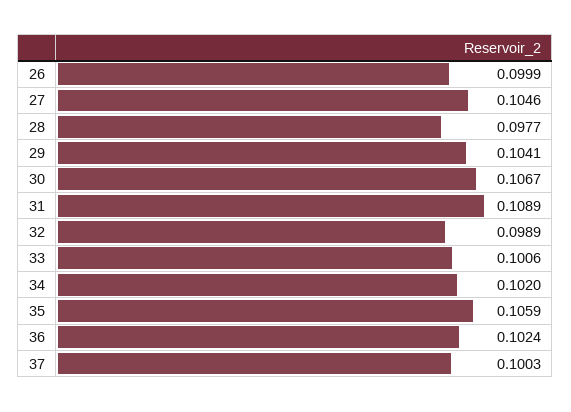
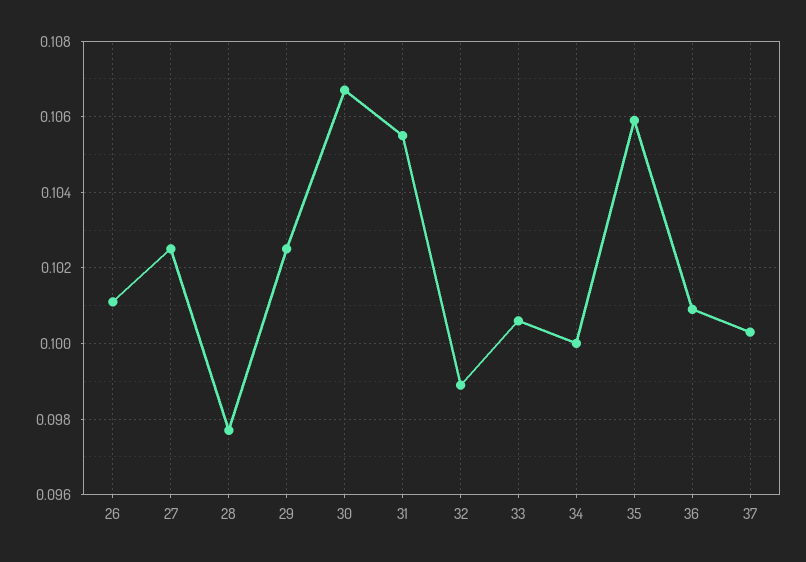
  {
-   "26": 0.0999,
+   "26": 0.101,
-   "27": 0.1046,
+   "27": 0.1025,
    "28": 0.0977,
-   "29": 0.1041,
+   "29": 0.1025,
    "30": 0.1067,
-   "31": 0.1089,
+   "31": 0.1055,
    "32": 0.0989,
    "33": 0.1006,
-   "34": 0.102,
+   "34": 0.1,
    "35": 0.1059,
-   "36": 0.1024,
+   "36": 0.101,
    "37": 0.1003
  }

